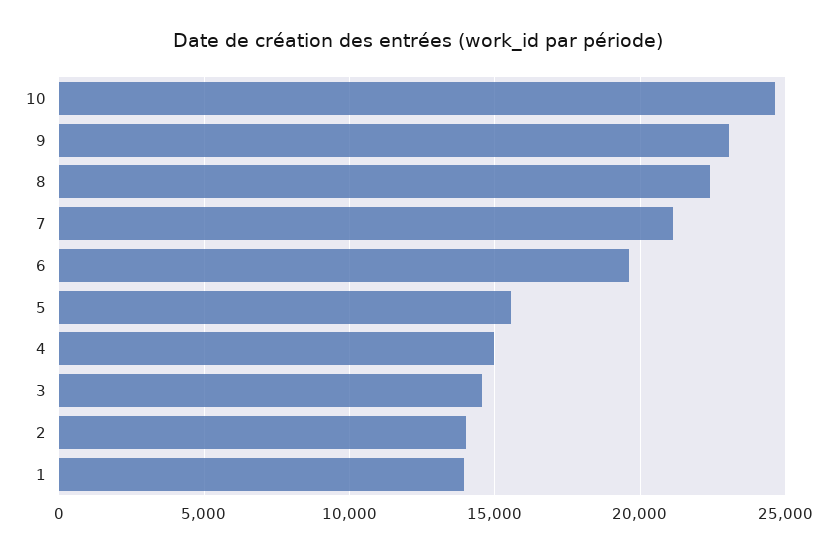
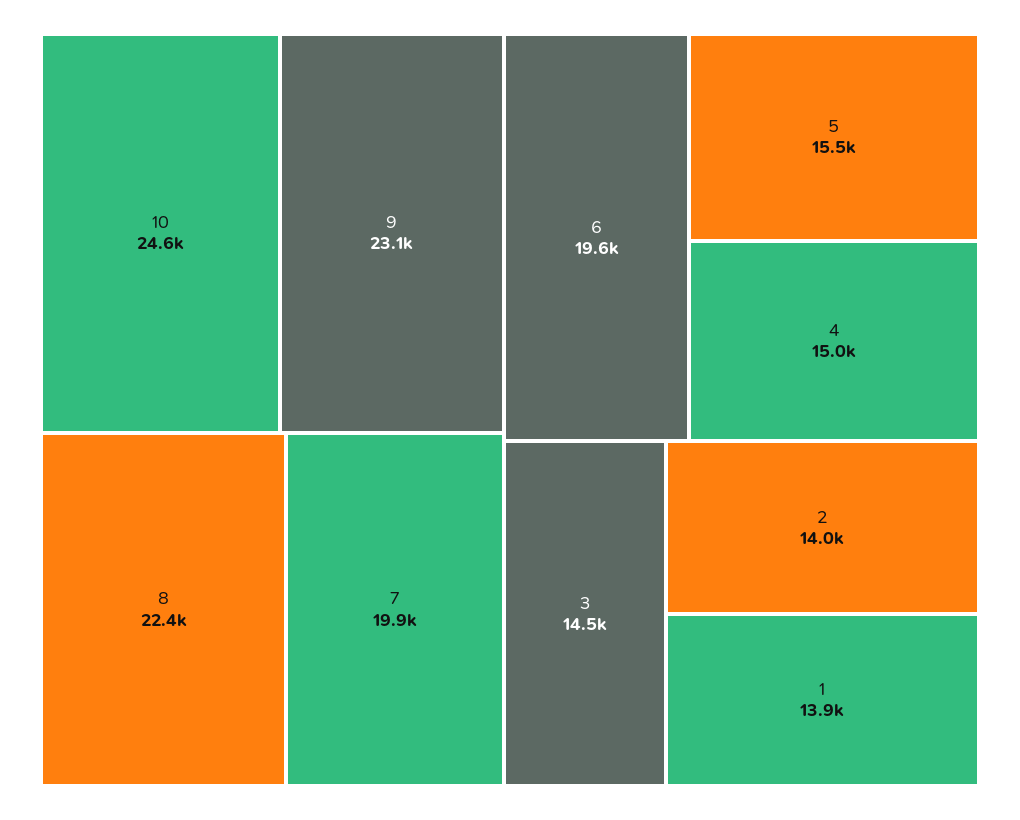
  {
    "10": 24600,
    "9": 23100,
    "8": 22400,
-   "7": 21000,
+   "7": 19900,
    "6": 19600,
    "5": 15500,
    "4": 15000,
    "3": 14500,
    "2": 14000,
    "1": 13900
  }

